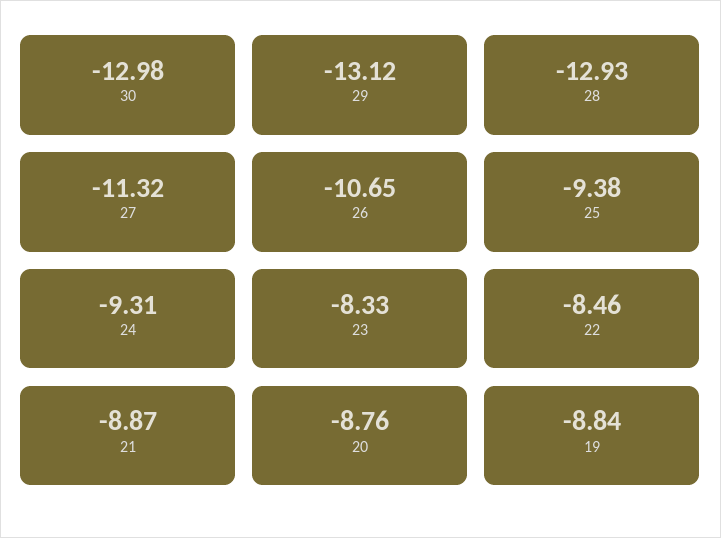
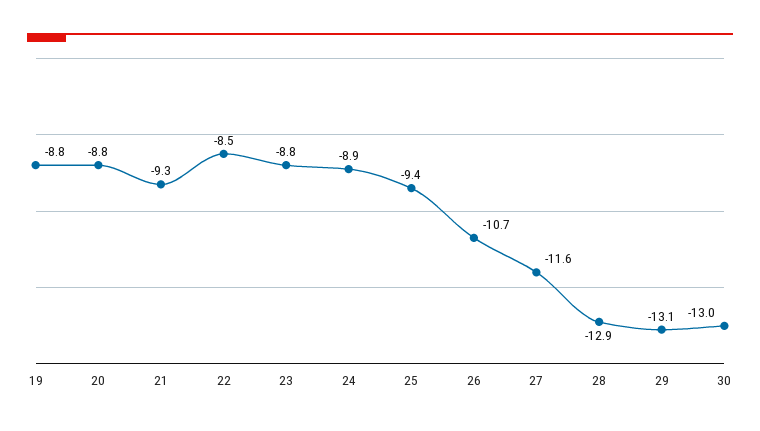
  {
    "30": -12.98,
    "29": -13.12,
    "28": -12.93,
-   "27": -11.32,
+   "27": -11.6,
    "26": -10.65,
    "25": -9.38,
-   "24": -9.31,
+   "24": -8.9,
-   "23": -8.33,
+   "23": -8.8,
    "22": -8.46,
-   "21": -8.87,
+   "21": -9.3,
    "20": -8.76,
    "19": -8.84
  }

